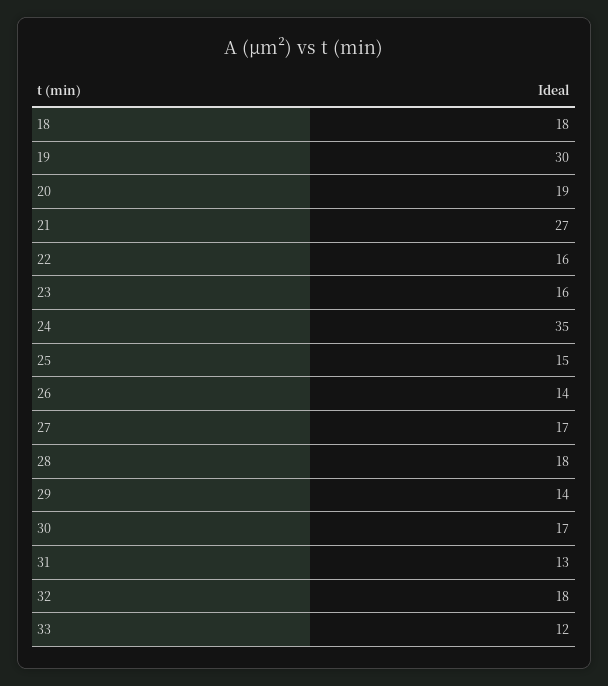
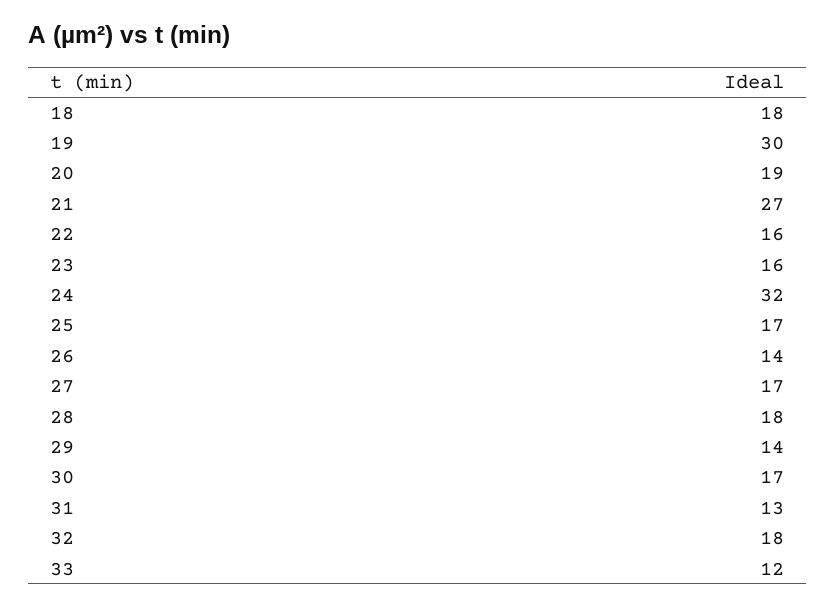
  {
    "18": 18,
    "19": 30,
    "20": 19,
    "21": 27,
    "22": 16,
    "23": 16,
-   "24": 35,
+   "24": 32,
-   "25": 15,
+   "25": 17,
    "26": 14,
    "27": 17,
    "28": 18,
    "29": 14,
    "30": 17,
    "31": 13,
    "32": 18,
    "33": 12
  }

